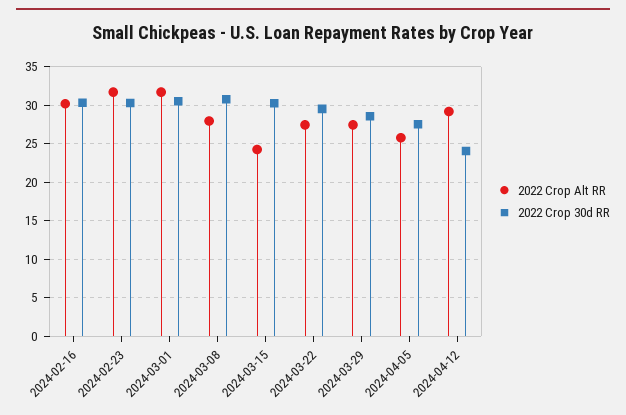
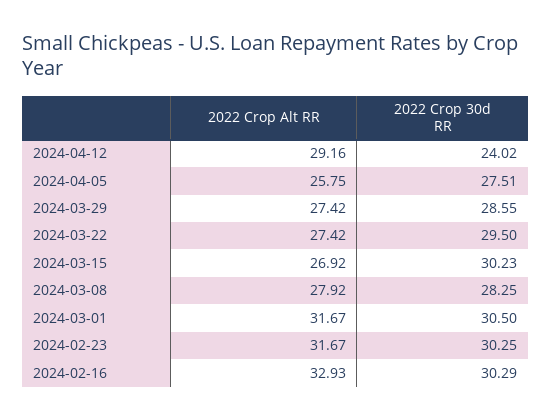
  {
    "2022 Crop Alt RR": {
-     "2024-02-16": 30,
+     "2024-02-16": 32.93,
      "2024-02-23": 31.67,
      "2024-03-01": 31.67,
      "2024-03-08": 27.92,
-     "2024-03-15": 24,
+     "2024-03-15": 26.92,
      "2024-03-22": 27.42,
      "2024-03-29": 27.42,
      "2024-04-05": 25.75,
      "2024-04-12": 29.16
    },
    "2022 Crop 30d RR": {
      "2024-02-16": 30.29,
      "2024-02-23": 30.25,
      "2024-03-01": 30.5,
-     "2024-03-08": 31,
+     "2024-03-08": 28.25,
      "2024-03-15": 30.23,
      "2024-03-22": 29.5,
      "2024-03-29": 28.55,
      "2024-04-05": 27.51,
      "2024-04-12": 24.02
    }
  }

